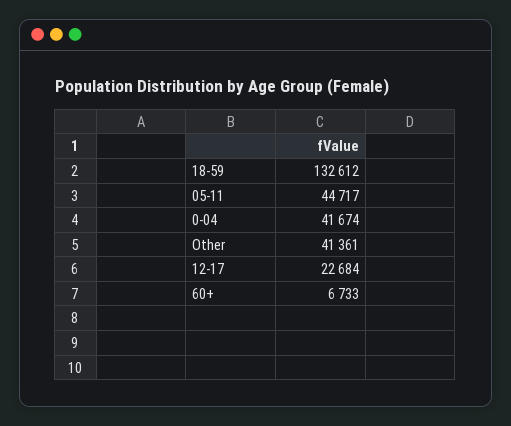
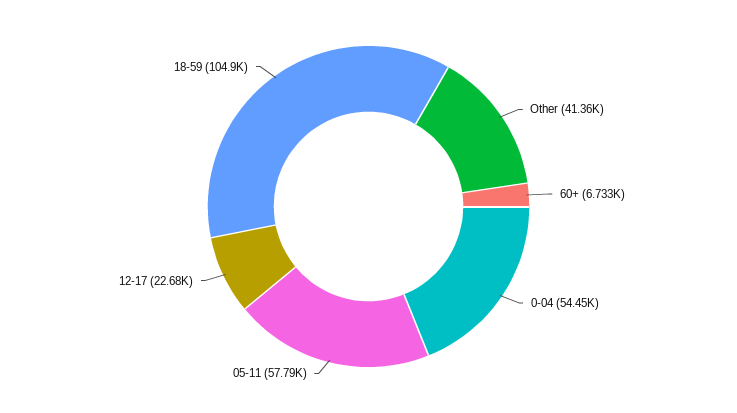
  {
-   "18-59": 132612,
+   "18-59": 104900,
-   "05-11": 44717,
+   "05-11": 57790,
-   "0-04": 41674,
+   "0-04": 54450,
    "Other": 41361,
    "12-17": 22684,
    "60+": 6733
  }

